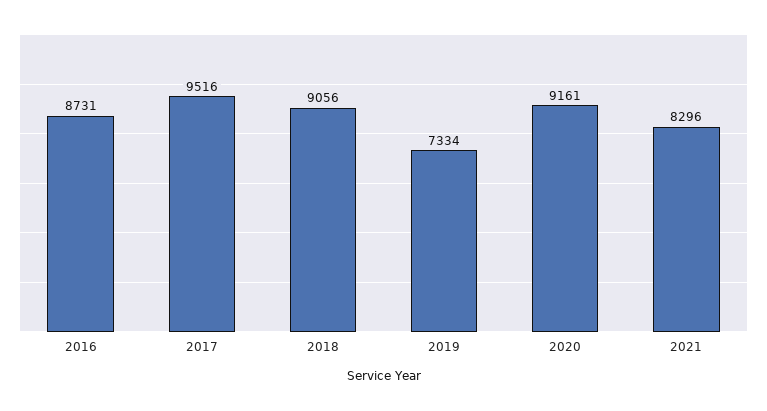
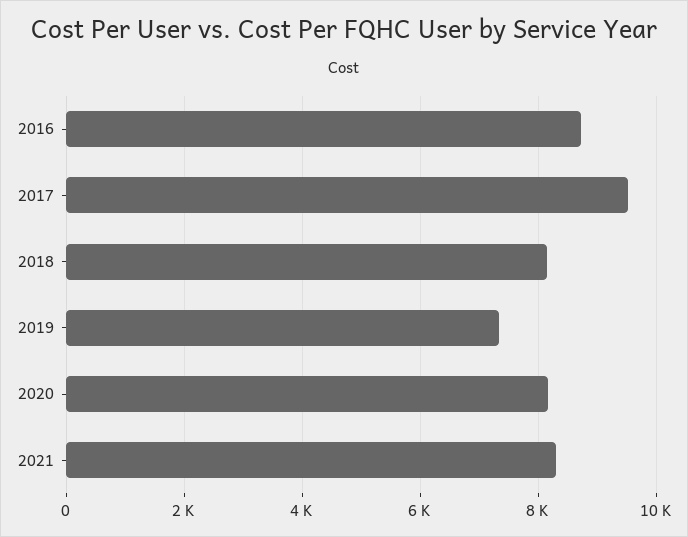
  {
    "2016": 8731,
    "2017": 9516,
-   "2018": 9056,
+   "2018": 8200,
    "2019": 7334,
-   "2020": 9161,
+   "2020": 8200,
    "2021": 8296
  }

